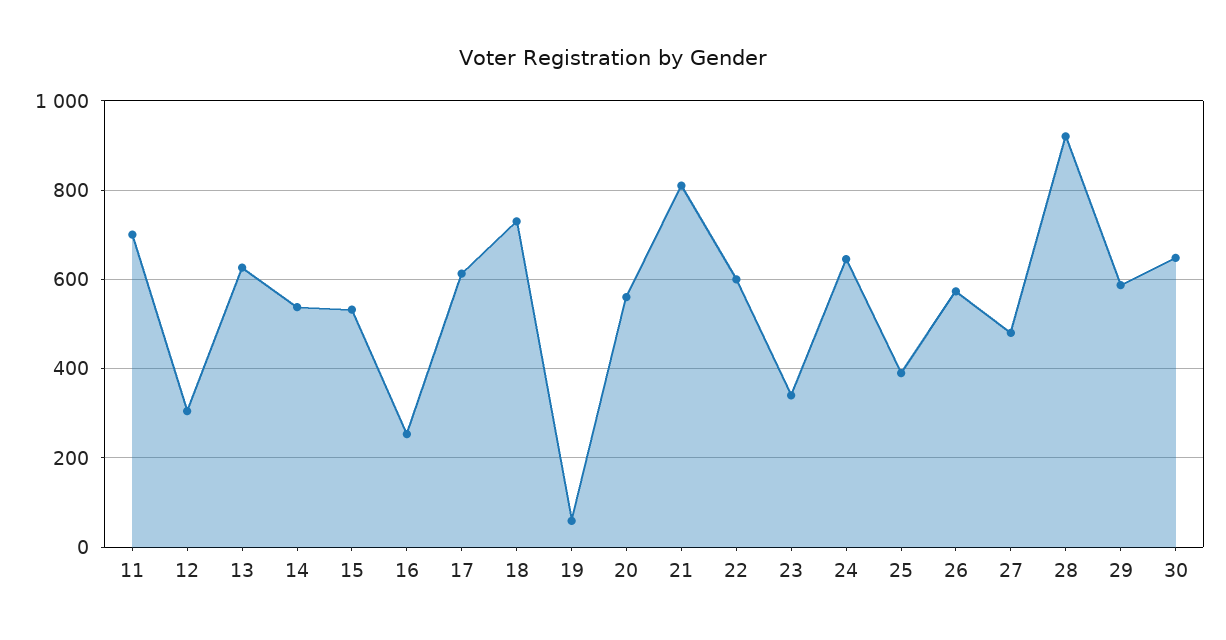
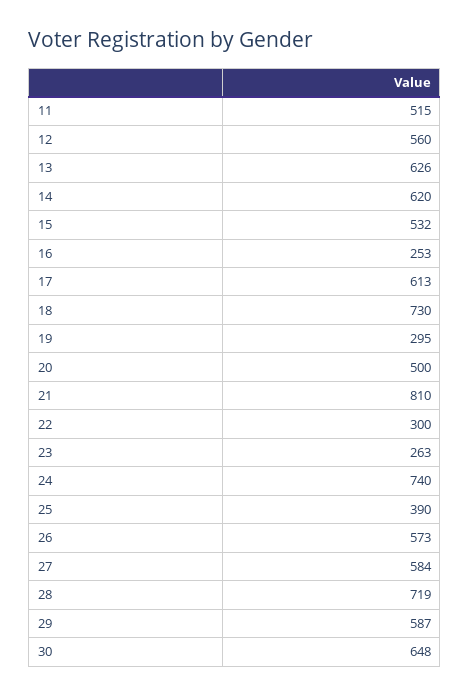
  {
-   "11": 700,
+   "11": 515,
-   "12": 300,
+   "12": 560,
    "13": 626,
-   "14": 540,
+   "14": 620,
    "15": 532,
    "16": 253,
    "17": 613,
    "18": 730,
-   "19": 60,
+   "19": 295,
-   "20": 560,
+   "20": 500,
    "21": 810,
-   "22": 600,
+   "22": 300,
-   "23": 340,
+   "23": 263,
-   "24": 640,
+   "24": 740,
    "25": 390,
    "26": 573,
-   "27": 480,
+   "27": 584,
-   "28": 920,
+   "28": 719,
    "29": 587,
    "30": 648
  }

